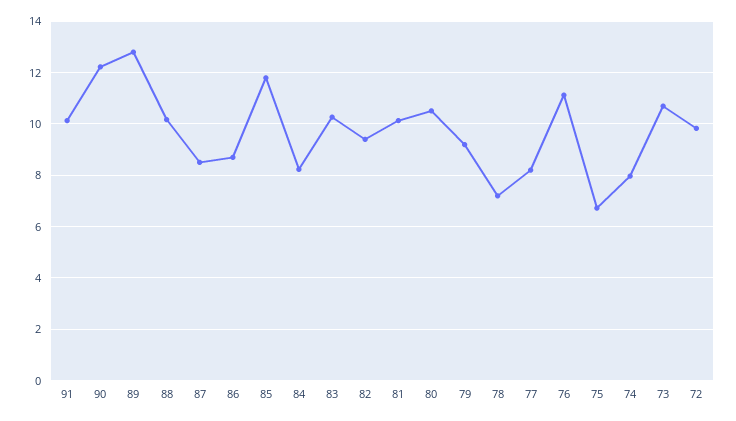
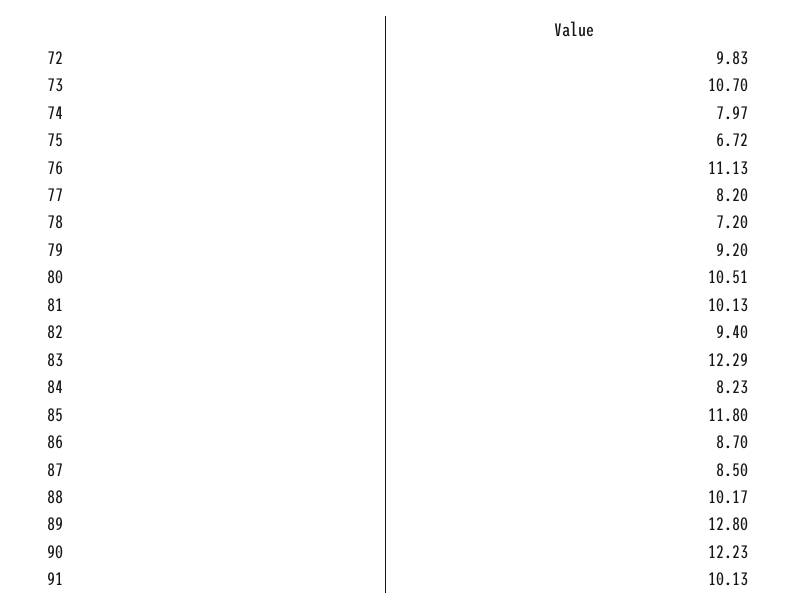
  {
    "91": 10.13,
    "90": 12.23,
    "89": 12.8,
    "88": 10.17,
    "87": 8.5,
    "86": 8.7,
    "85": 11.8,
    "84": 8.23,
-   "83": 10.25,
+   "83": 12.29,
    "82": 9.4,
    "81": 10.13,
    "80": 10.51,
    "79": 9.2,
    "78": 7.2,
    "77": 8.2,
    "76": 11.13,
    "75": 6.72,
    "74": 7.97,
    "73": 10.7,
    "72": 9.83
  }

